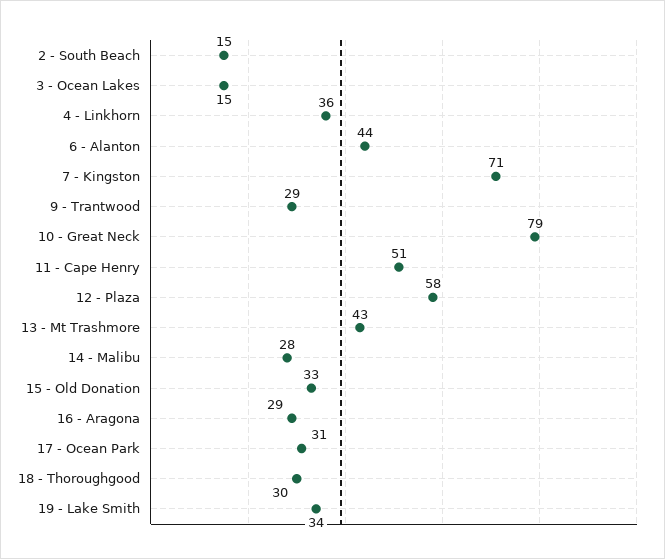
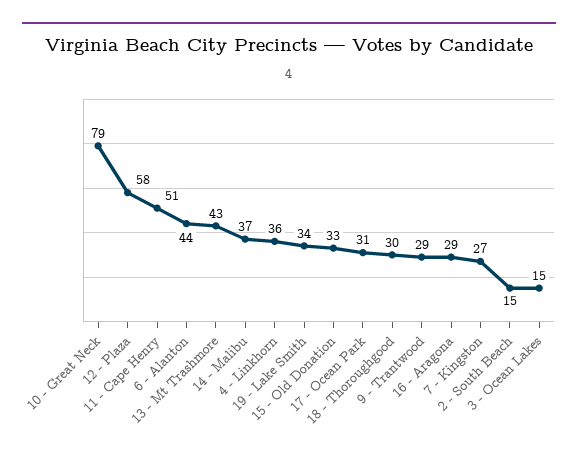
  {
    "2 - South Beach": 15,
    "3 - Ocean Lakes": 15,
    "4 - Linkhorn": 36,
    "6 - Alanton": 44,
-   "7 - Kingston": 71,
+   "7 - Kingston": 27,
    "9 - Trantwood": 29,
    "10 - Great Neck": 79,
    "11 - Cape Henry": 51,
    "12 - Plaza": 58,
    "13 - Mt Trashmore": 43,
-   "14 - Malibu": 28,
+   "14 - Malibu": 37,
    "15 - Old Donation": 33,
    "16 - Aragona": 29,
    "17 - Ocean Park": 31,
    "18 - Thoroughgood": 30,
    "19 - Lake Smith": 34
  }

